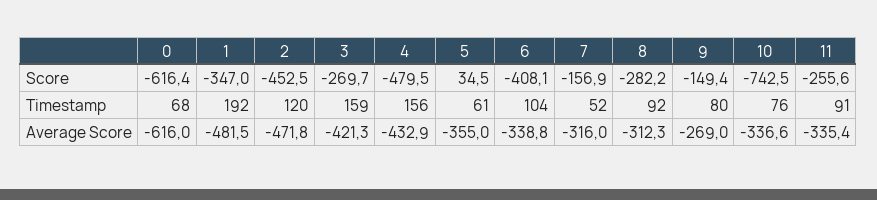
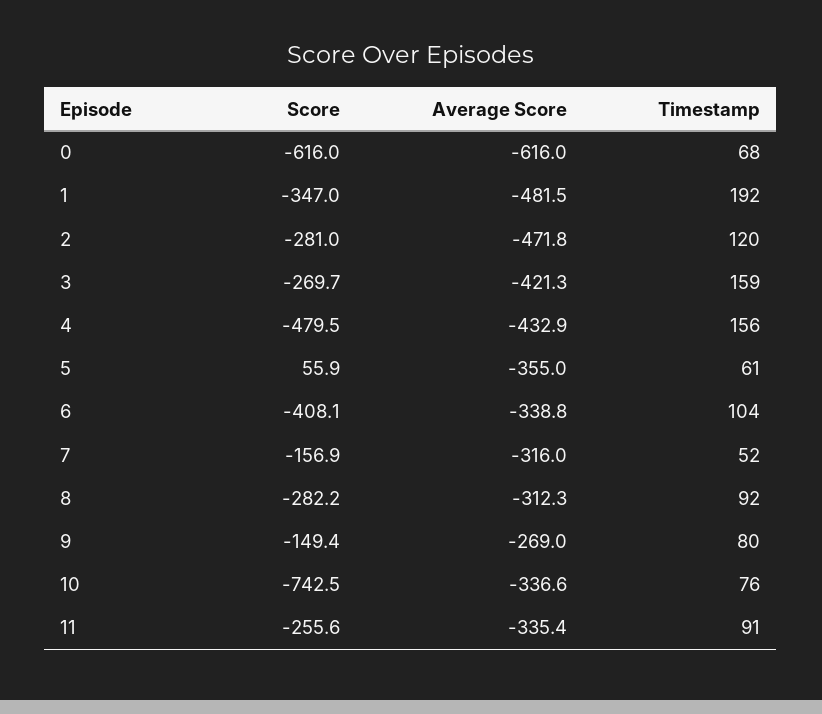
  {
    "0": {
-     "Score": -616.4,
+     "Score": -616,
      "Timestamp": 68,
      "Average Score": -616
    },
    "1": {
      "Score": -347,
      "Timestamp": 192,
      "Average Score": -481.5
    },
    "2": {
-     "Score": -452.5,
+     "Score": -281,
      "Timestamp": 120,
      "Average Score": -471.8
    },
    "3": {
      "Score": -269.7,
      "Timestamp": 159,
      "Average Score": -421.3
    },
    "4": {
      "Score": -479.5,
      "Timestamp": 156,
      "Average Score": -432.9
    },
    "5": {
-     "Score": 34.5,
+     "Score": 55.9,
      "Timestamp": 61,
      "Average Score": -355
    },
    "6": {
      "Score": -408.1,
      "Timestamp": 104,
      "Average Score": -338.8
    },
    "7": {
      "Score": -156.9,
      "Timestamp": 52,
      "Average Score": -316
    },
    "8": {
      "Score": -282.2,
      "Timestamp": 92,
      "Average Score": -312.3
    },
    "9": {
      "Score": -149.4,
      "Timestamp": 80,
      "Average Score": -269
    },
    "10": {
      "Score": -742.5,
      "Timestamp": 76,
      "Average Score": -336.6
    },
    "11": {
      "Score": -255.6,
      "Timestamp": 91,
      "Average Score": -335.4
    }
  }

